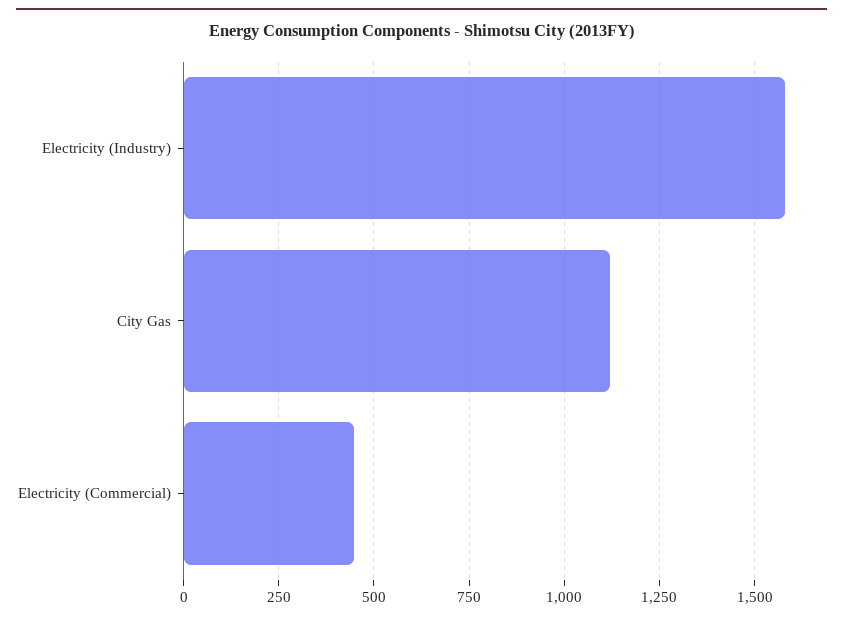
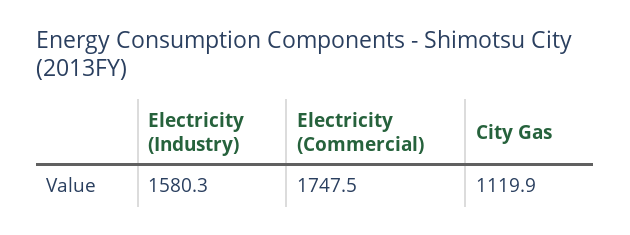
  {
    "Electricity (Industry)": 1580.3,
    "City Gas": 1119.9,
-   "Electricity (Commercial)": 450
+   "Electricity (Commercial)": 1747.5
  }

